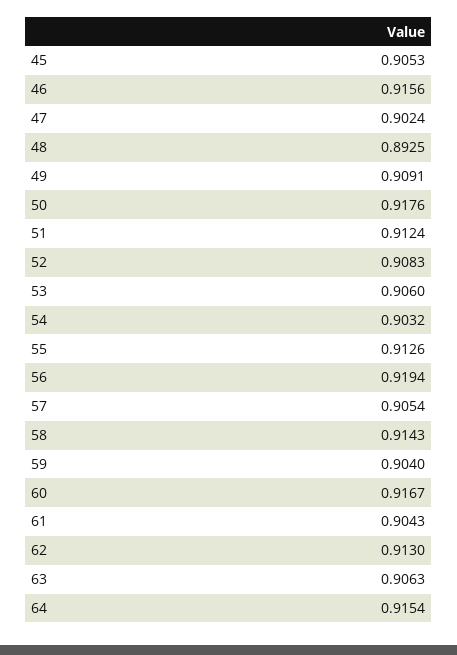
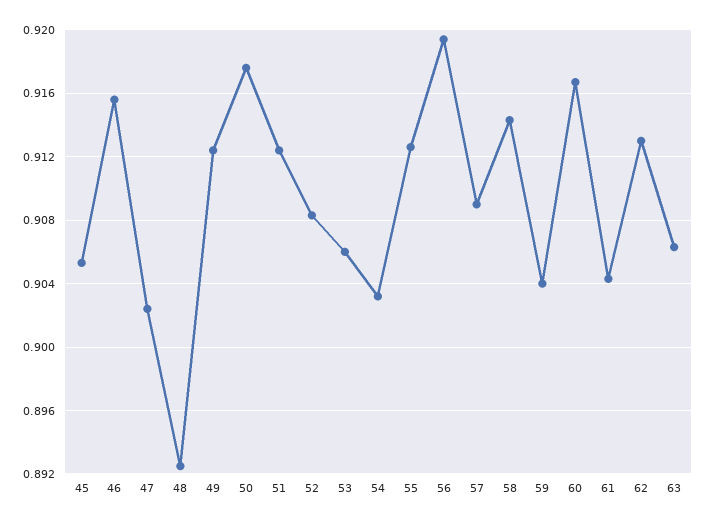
  {
    "45": 0.9053,
    "46": 0.9156,
    "47": 0.9024,
    "48": 0.8925,
-   "49": 0.9091,
+   "49": 0.9125,
    "50": 0.9176,
    "51": 0.9124,
    "52": 0.9083,
    "53": 0.906,
    "54": 0.9032,
    "55": 0.9126,
    "56": 0.9194,
-   "57": 0.9054,
+   "57": 0.909,
    "58": 0.9143,
    "59": 0.904,
    "60": 0.9167,
    "61": 0.9043,
    "62": 0.913,
-   "63": 0.9063,
+   "63": 0.9063
-   "64": 0.9154
  }

